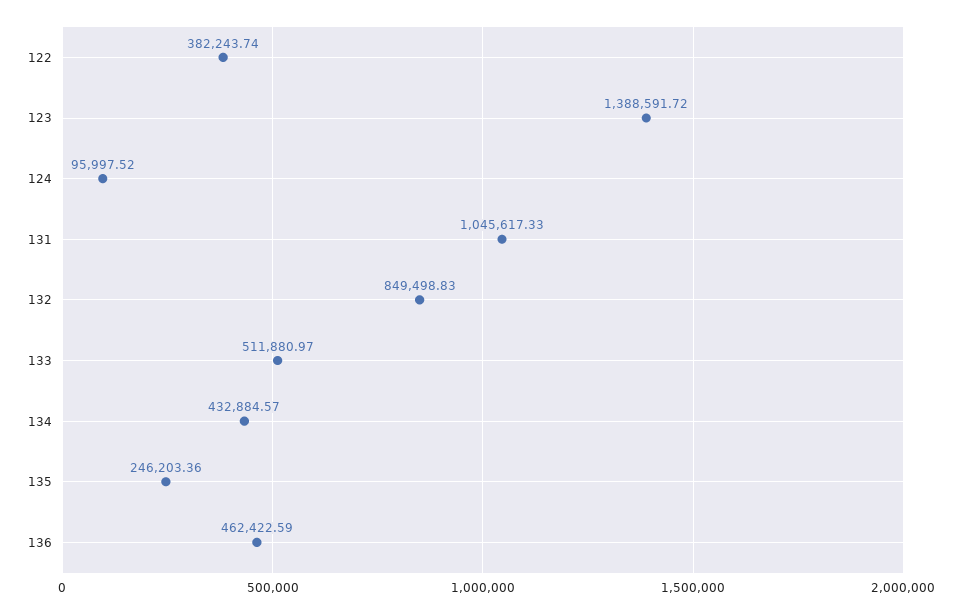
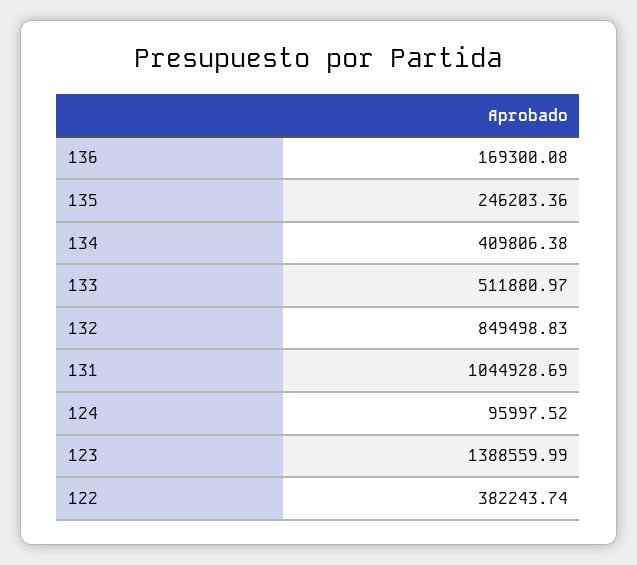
  {
    "122": 382243.74,
-   "123": 1388591.72,
+   "123": 1388559.99,
    "124": 95997.52,
-   "131": 1045617.33,
+   "131": 1044928.69,
    "132": 849498.83,
    "133": 511880.97,
-   "134": 432884.57,
+   "134": 409806.38,
    "135": 246203.36,
-   "136": 462422.59
+   "136": 169300.08
  }

